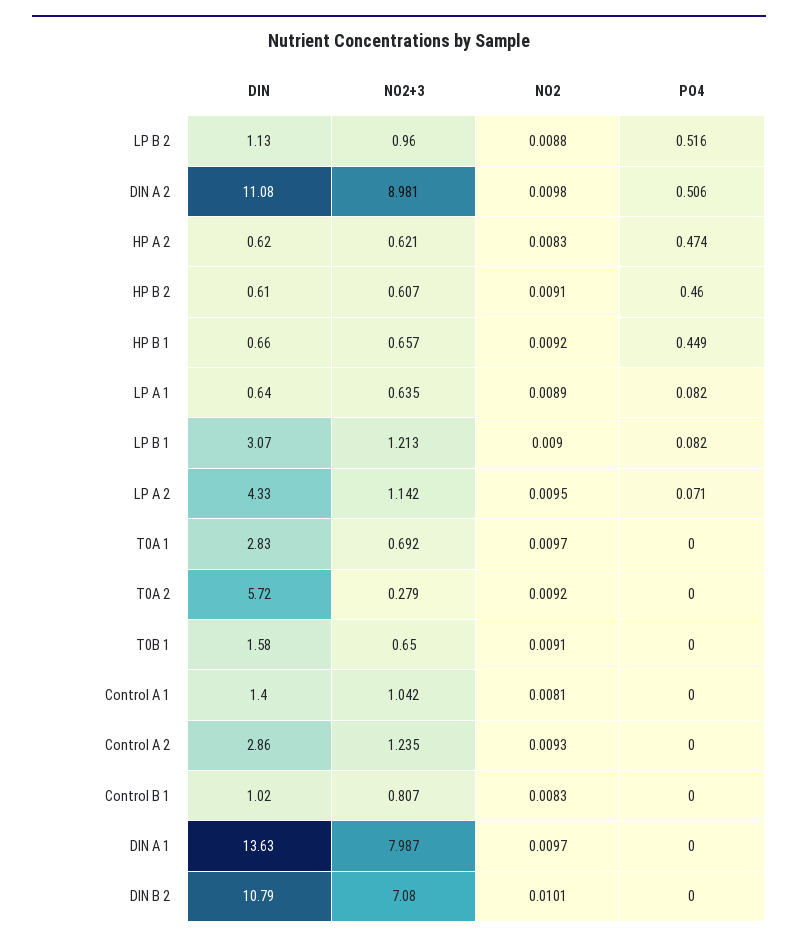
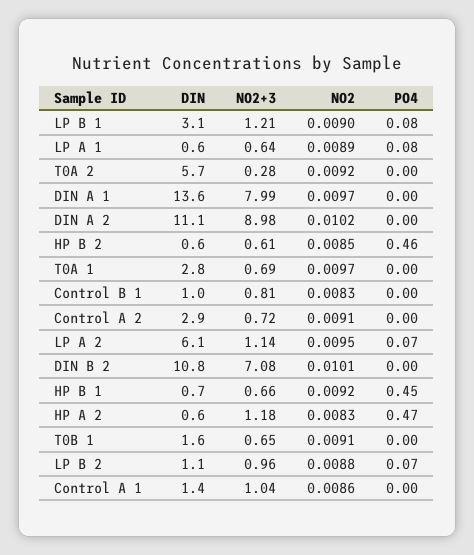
  {
    "DIN": {
      "LP B 2": 1.13,
      "DIN A 2": 11.08,
      "HP A 2": 0.62,
      "HP B 2": 0.61,
      "HP B 1": 0.66,
      "LP A 1": 0.64,
      "LP B 1": 3.07,
-     "LP A 2": 4.33,
+     "LP A 2": 6.1,
      "T0A 1": 2.83,
      "T0A 2": 5.72,
      "T0B 1": 1.58,
      "Control A 1": 1.4,
      "Control A 2": 2.86,
      "Control B 1": 1.02,
      "DIN A 1": 13.63,
      "DIN B 2": 10.79
    },
    "NO2+3": {
      "LP B 2": 0.96,
      "DIN A 2": 8.981,
-     "HP A 2": 0.621,
+     "HP A 2": 1.18,
      "HP B 2": 0.607,
      "HP B 1": 0.657,
      "LP A 1": 0.635,
      "LP B 1": 1.213,
      "LP A 2": 1.142,
      "T0A 1": 0.692,
      "T0A 2": 0.279,
      "T0B 1": 0.65,
      "Control A 1": 1.042,
-     "Control A 2": 1.235,
+     "Control A 2": 0.72,
      "Control B 1": 0.807,
      "DIN A 1": 7.987,
      "DIN B 2": 7.08
    },
    "NO2": {
      "LP B 2": 0.0088,
-     "DIN A 2": 0.0098,
+     "DIN A 2": 0.0102,
      "HP A 2": 0.0083,
-     "HP B 2": 0.0091,
+     "HP B 2": 0.0085,
      "HP B 1": 0.0092,
      "LP A 1": 0.0089,
      "LP B 1": 0.009,
      "LP A 2": 0.0095,
      "T0A 1": 0.0097,
      "T0A 2": 0.0092,
      "T0B 1": 0.0091,
-     "Control A 1": 0.0081,
+     "Control A 1": 0.0086,
-     "Control A 2": 0.0093,
+     "Control A 2": 0.0091,
      "Control B 1": 0.0083,
      "DIN A 1": 0.0097,
      "DIN B 2": 0.0101
    },
    "PO4": {
-     "LP B 2": 0.516,
+     "LP B 2": 0.07,
-     "DIN A 2": 0.506,
+     "DIN A 2": 0,
      "HP A 2": 0.474,
      "HP B 2": 0.46,
      "HP B 1": 0.449,
      "LP A 1": 0.082,
      "LP B 1": 0.082,
      "LP A 2": 0.071,
      "T0A 1": 0,
      "T0A 2": 0,
      "T0B 1": 0,
      "Control A 1": 0,
      "Control A 2": 0,
      "Control B 1": 0,
      "DIN A 1": 0,
      "DIN B 2": 0
    }
  }

